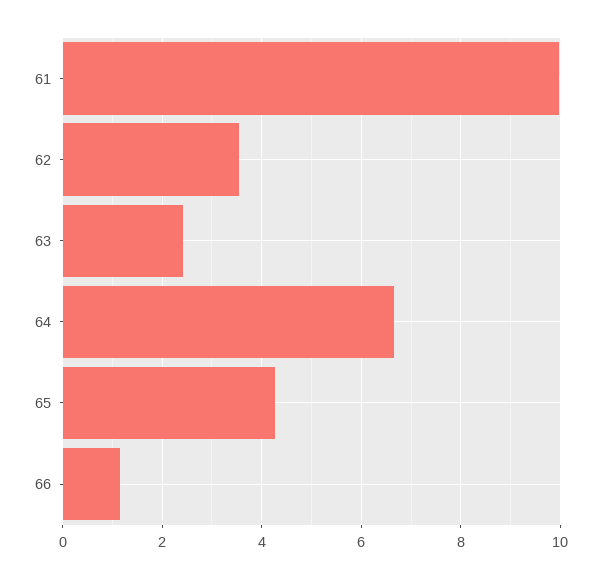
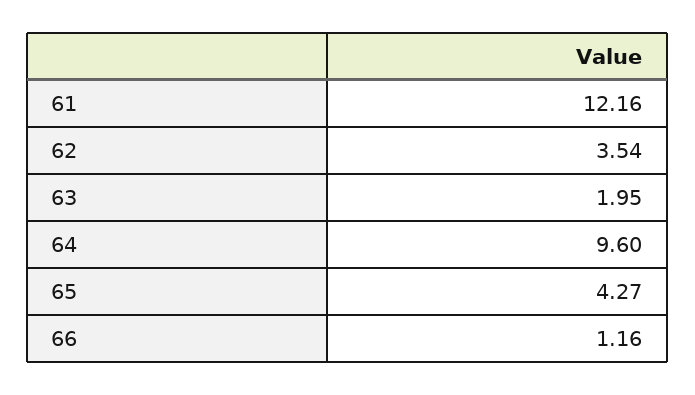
  {
-   "61": 10,
+   "61": 12.16,
    "62": 3.54,
-   "63": 2.4,
+   "63": 1.95,
-   "64": 6.6,
+   "64": 9.6,
    "65": 4.27,
    "66": 1.16
  }

